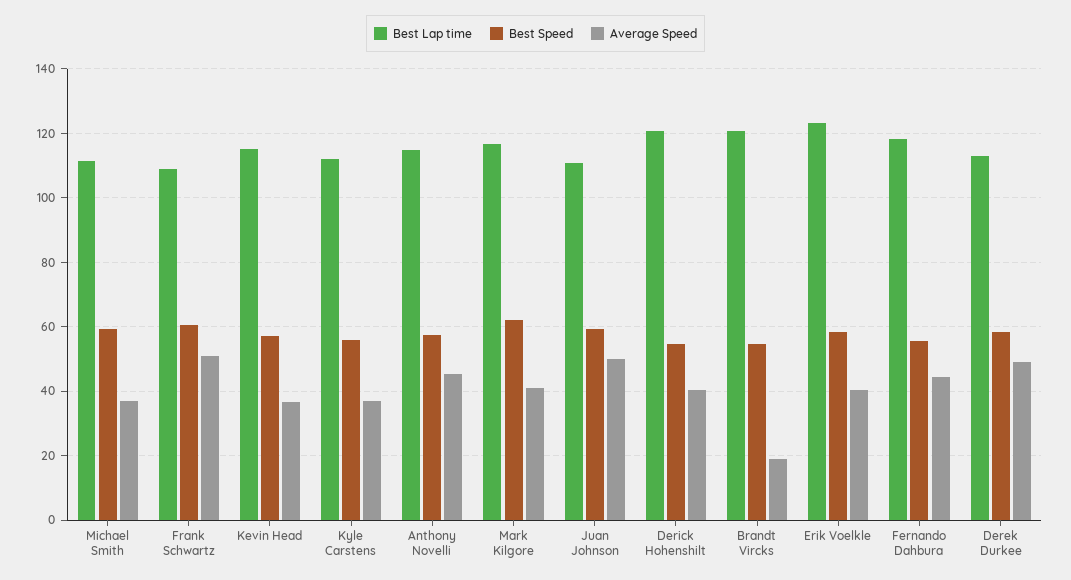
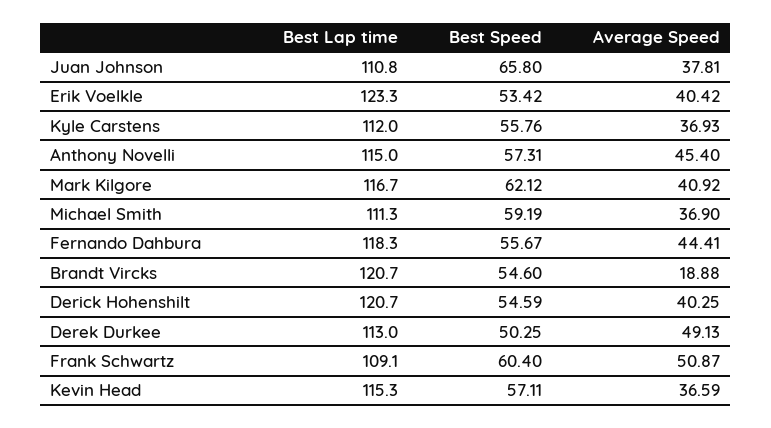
  {
    "Best Lap time": {
      "Michael Smith": 111.3,
      "Frank Schwartz": 109.1,
      "Kevin Head": 115.3,
      "Kyle Carstens": 112,
      "Anthony Novelli": 115,
      "Mark Kilgore": 116.7,
      "Juan Johnson": 110.8,
      "Derick Hohenshilt": 120.7,
      "Brandt Vircks": 120.7,
      "Erik Voelkle": 123.3,
      "Fernando Dahbura": 118.3,
      "Derek Durkee": 113
    },
    "Best Speed": {
      "Michael Smith": 59.19,
      "Frank Schwartz": 60.4,
      "Kevin Head": 57.11,
      "Kyle Carstens": 55.76,
      "Anthony Novelli": 57.31,
      "Mark Kilgore": 62.12,
-     "Juan Johnson": 60,
+     "Juan Johnson": 65.8,
      "Derick Hohenshilt": 54.59,
      "Brandt Vircks": 54.6,
-     "Erik Voelkle": 58,
+     "Erik Voelkle": 53.42,
      "Fernando Dahbura": 55.67,
-     "Derek Durkee": 58
+     "Derek Durkee": 50.25
    },
    "Average Speed": {
      "Michael Smith": 36.9,
      "Frank Schwartz": 50.87,
      "Kevin Head": 36.59,
      "Kyle Carstens": 36.93,
      "Anthony Novelli": 45.4,
      "Mark Kilgore": 40.92,
-     "Juan Johnson": 50,
+     "Juan Johnson": 37.81,
      "Derick Hohenshilt": 40.25,
      "Brandt Vircks": 18.88,
      "Erik Voelkle": 40.42,
      "Fernando Dahbura": 44.41,
      "Derek Durkee": 49.13
    }
  }

